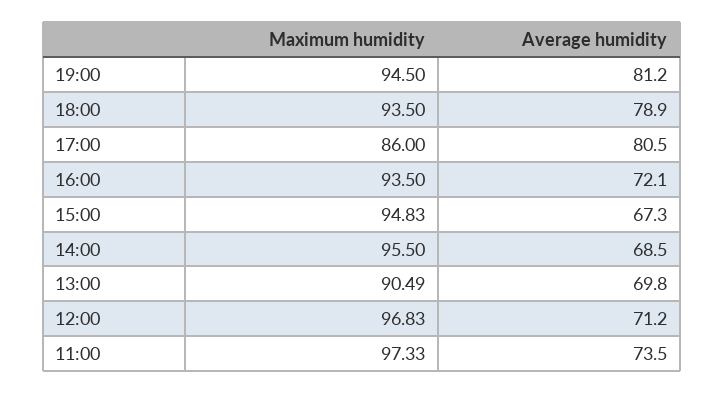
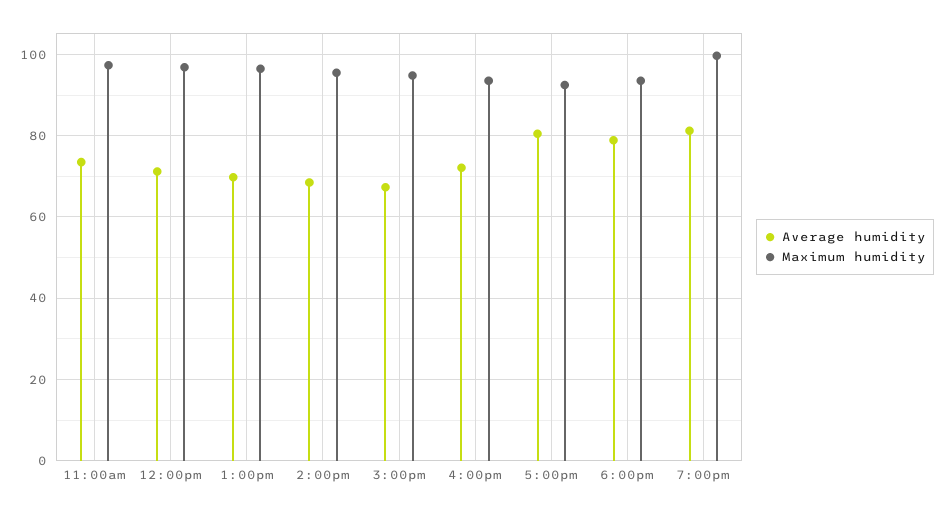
  {
    "Maximum humidity": {
-     "19:00": 94.5,
+     "19:00": 100,
      "18:00": 93.5,
-     "17:00": 86,
+     "17:00": 92,
      "16:00": 93.5,
      "15:00": 94.83,
      "14:00": 95.5,
-     "13:00": 90.49,
+     "13:00": 96,
      "12:00": 96.83,
      "11:00": 97.33
    },
    "Average humidity": {
      "19:00": 81.2,
      "18:00": 78.9,
      "17:00": 80.5,
      "16:00": 72.1,
      "15:00": 67.3,
      "14:00": 68.5,
      "13:00": 69.8,
      "12:00": 71.2,
      "11:00": 73.5
    }
  }

